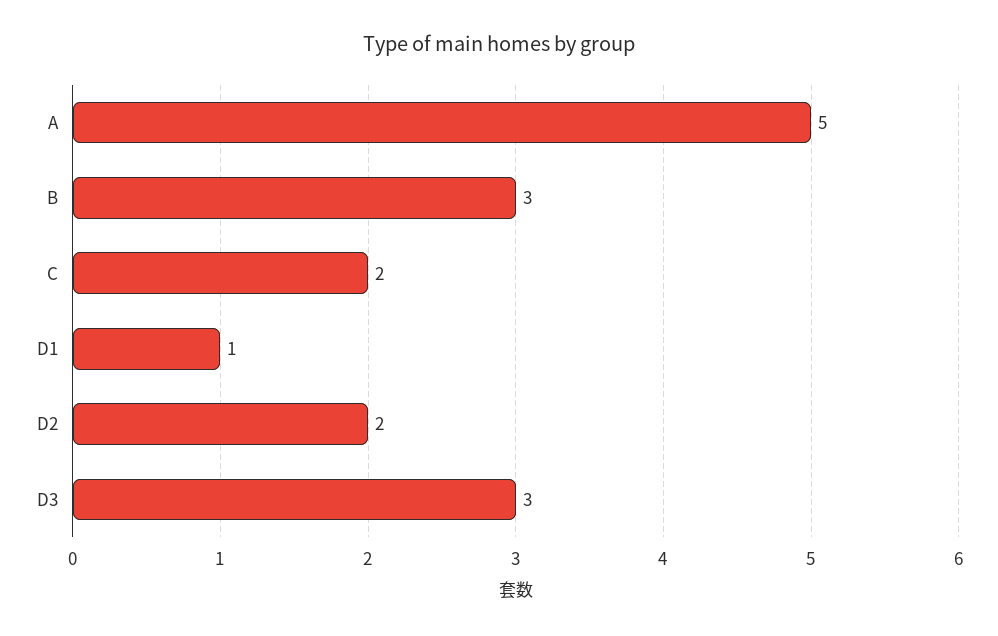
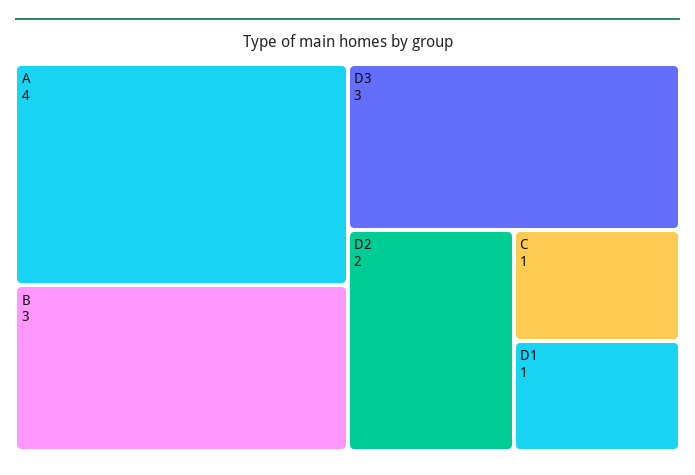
  {
-   "A": 5,
+   "A": 4,
    "B": 3,
-   "C": 2,
+   "C": 1,
    "D1": 1,
    "D2": 2,
    "D3": 3
  }

